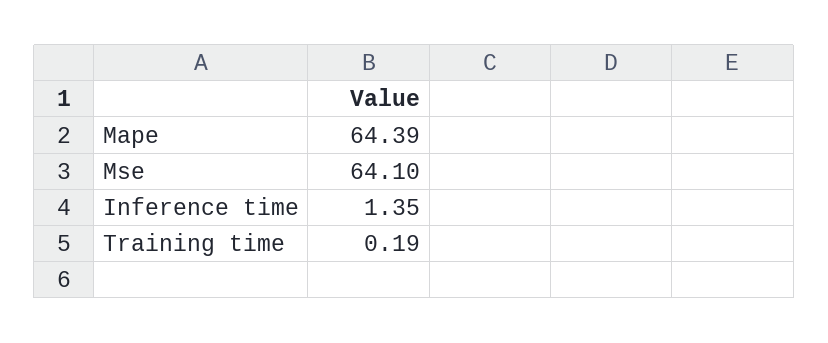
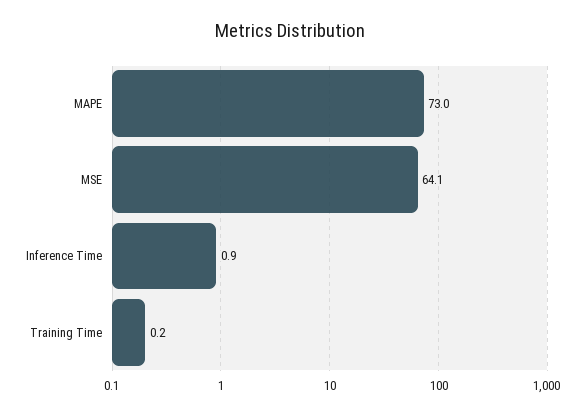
  {
-   "Mape": 64.39,
+   "Mape": 73,
    "Mse": 64.1,
-   "Inference time": 1.35,
+   "Inference time": 0.9,
    "Training time": 0.19
  }

